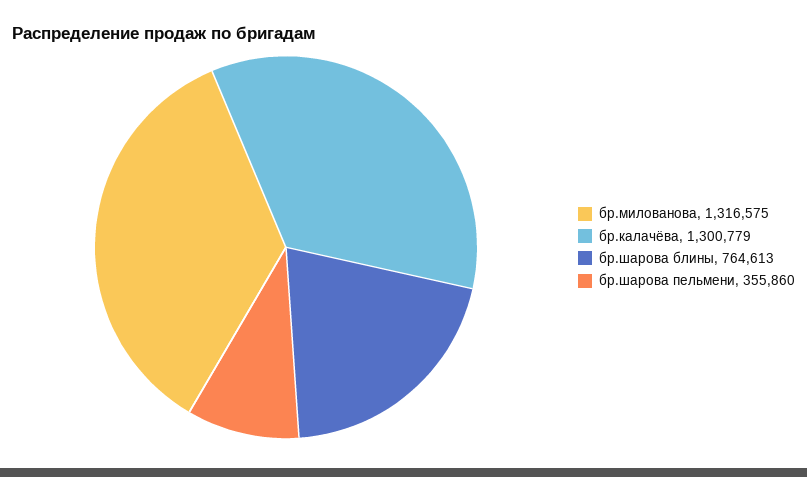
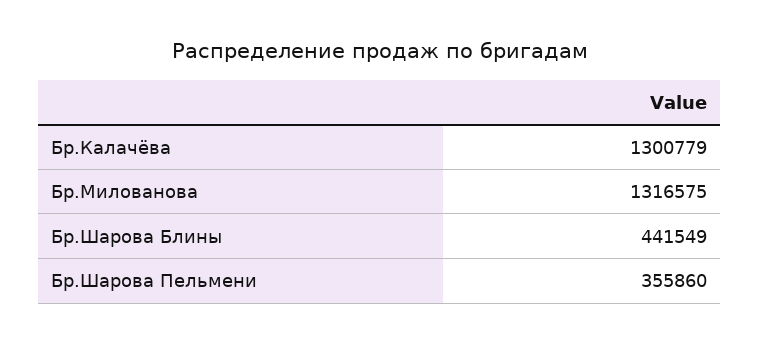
  {
    "бр.милованова": 1316575,
    "бр.калачёва": 1300779,
-   "бр.шарова блины": 764613,
+   "бр.шарова блины": 441549,
    "бр.шарова пельмени": 355860
  }

